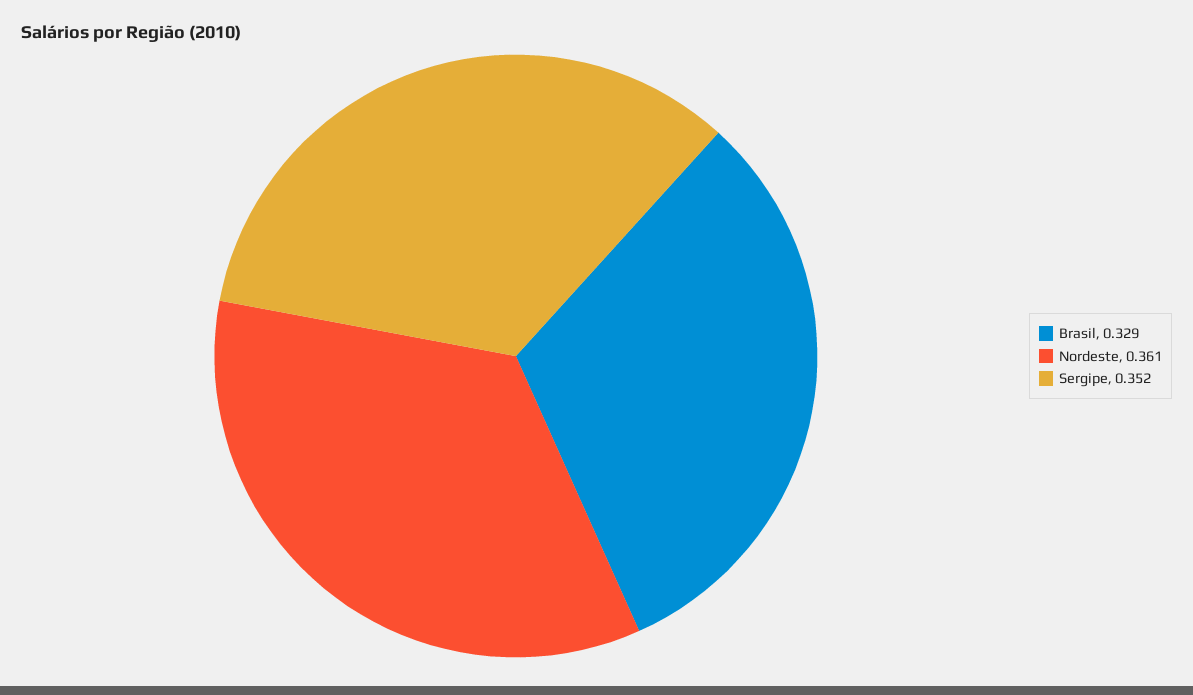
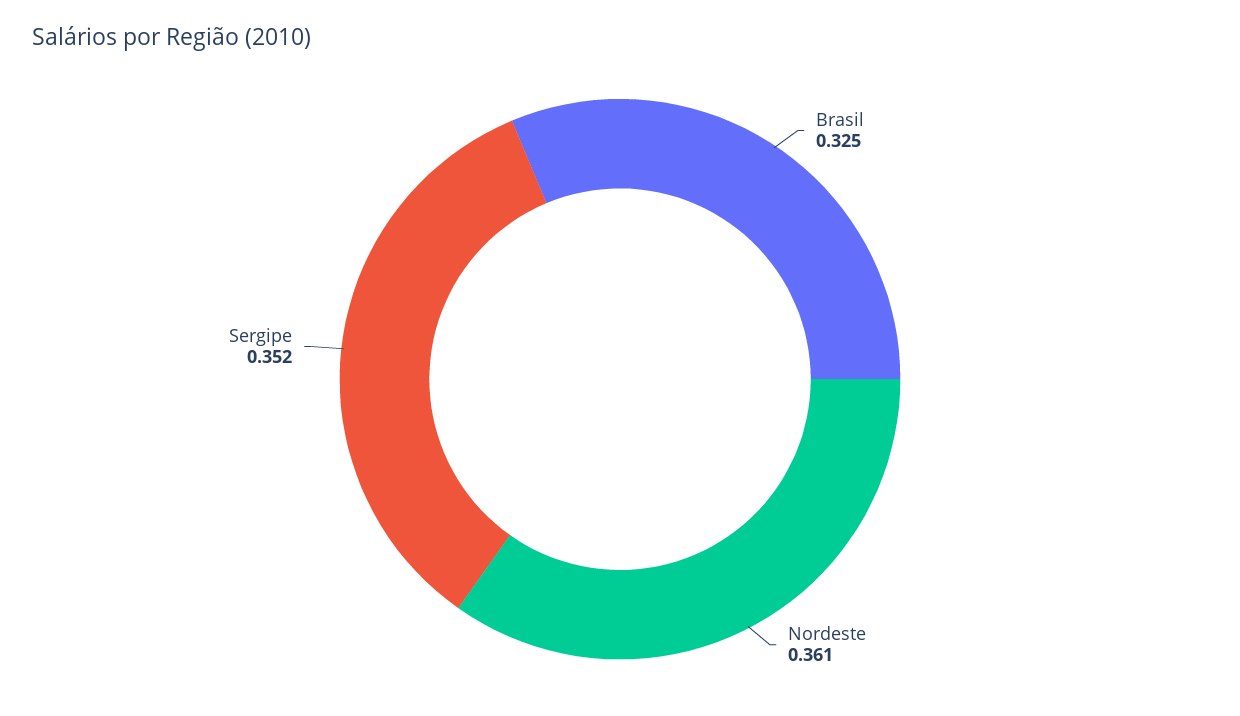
  {
-   "Brasil": 0.329,
+   "Brasil": 0.325,
    "Nordeste": 0.361,
    "Sergipe": 0.352
  }

